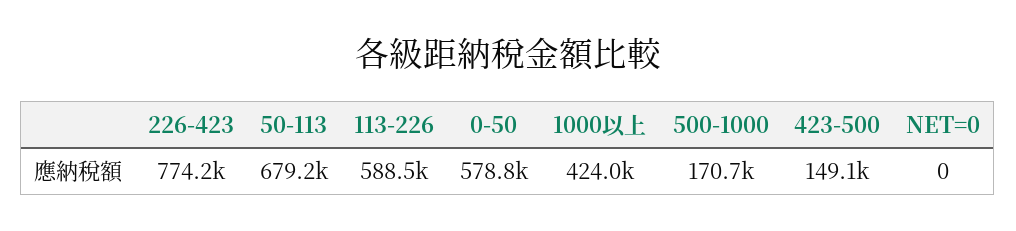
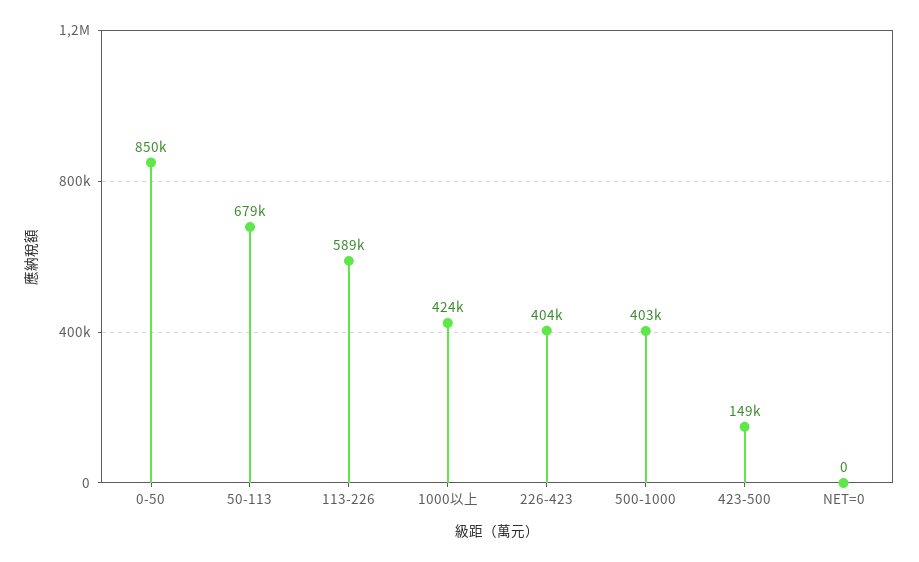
  {
-   "226-423": 774200,
+   "226-423": 404000,
    "50-113": 679200,
    "113-226": 588500,
-   "0-50": 578800,
+   "0-50": 850000,
    "1000以上": 424000,
-   "500-1000": 170700,
+   "500-1000": 403000,
    "423-500": 149100,
    "NET=0": 0
  }

